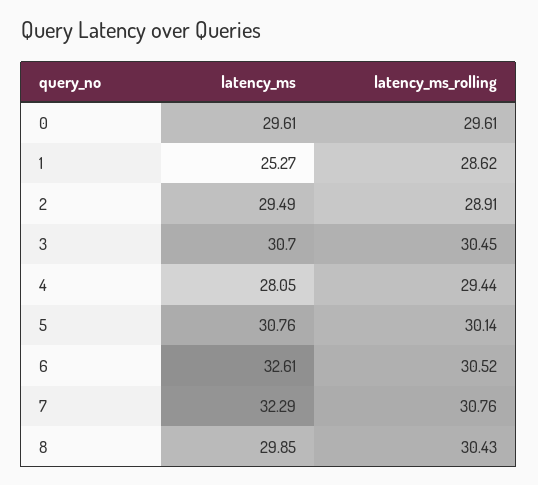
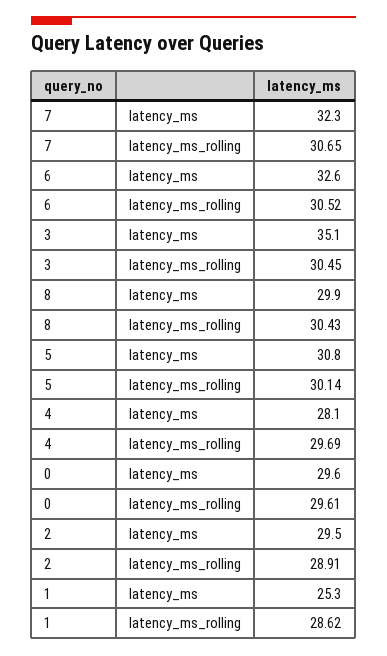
  {
    "latency_ms": {
      "0": 29.61,
      "1": 25.27,
      "2": 29.49,
-     "3": 30.7,
+     "3": 35.1,
      "4": 28.05,
      "5": 30.76,
      "6": 32.61,
      "7": 32.29,
      "8": 29.85
    },
    "latency_ms_rolling": {
      "0": 29.61,
      "1": 28.62,
      "2": 28.91,
      "3": 30.45,
-     "4": 29.44,
+     "4": 29.69,
      "5": 30.14,
      "6": 30.52,
-     "7": 30.76,
+     "7": 30.65,
      "8": 30.43
    }
  }

